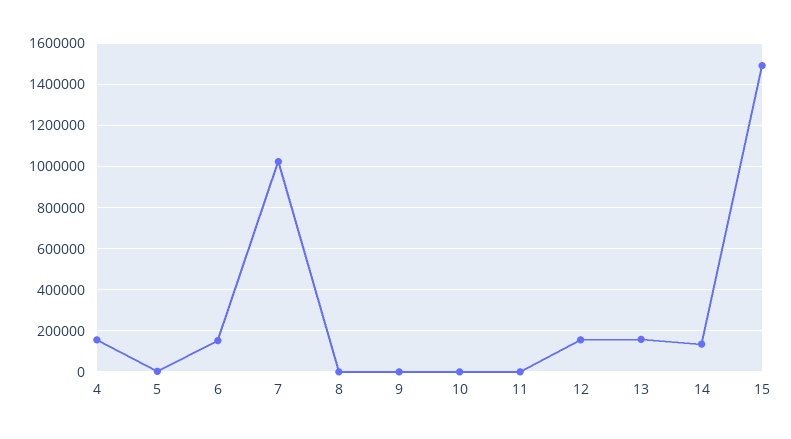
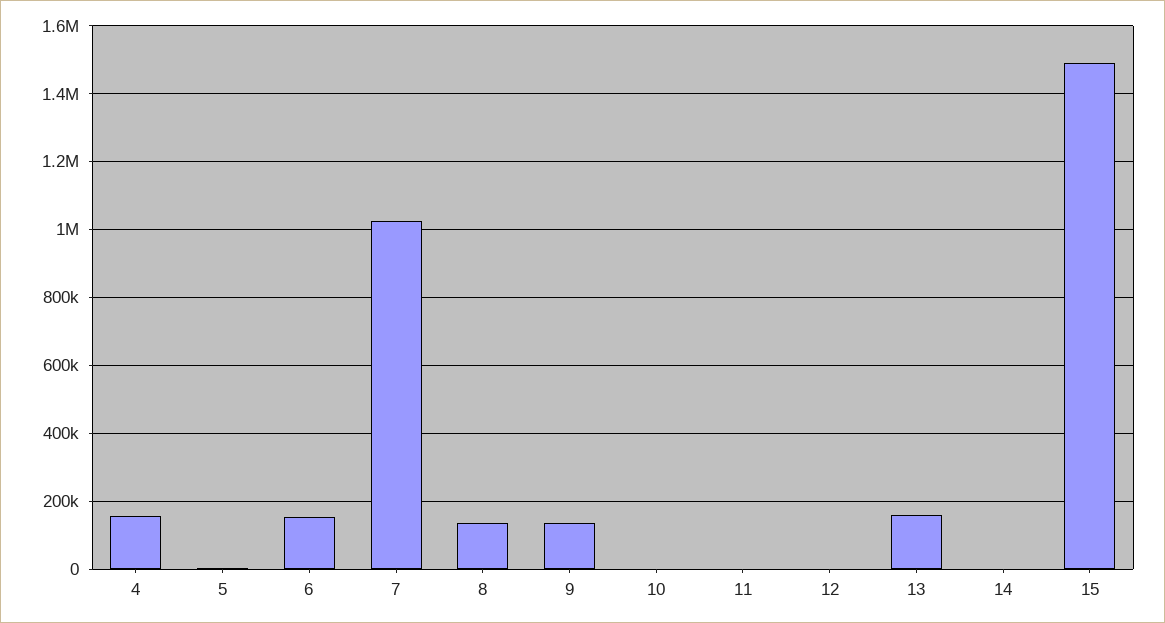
  {
    "4": 160000,
    "5": 0,
    "6": 160000,
    "7": 1020000,
-   "8": 0,
+   "8": 140000,
-   "9": 0,
+   "9": 140000,
    "10": 0,
    "11": 0,
-   "12": 150000,
+   "12": 0,
    "13": 160000,
-   "14": 150000,
+   "14": 0,
    "15": 1500000
  }

